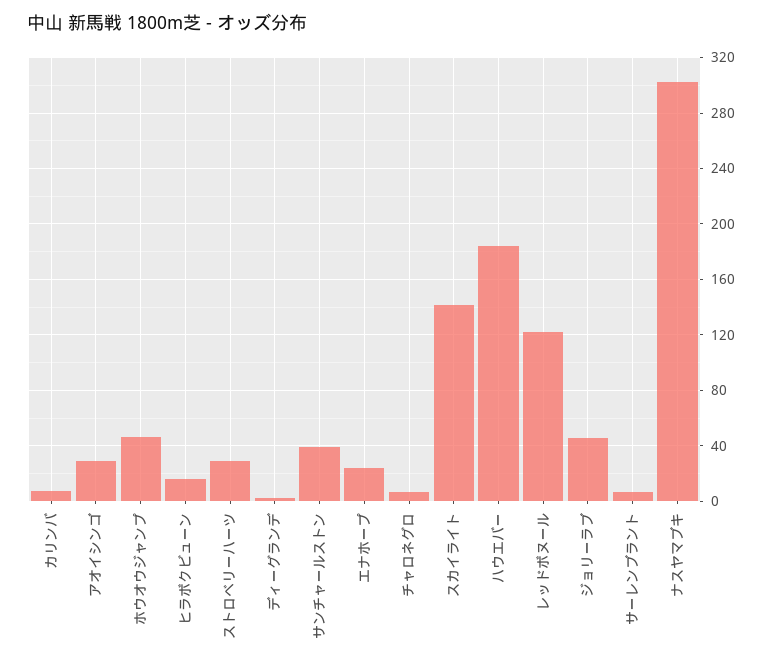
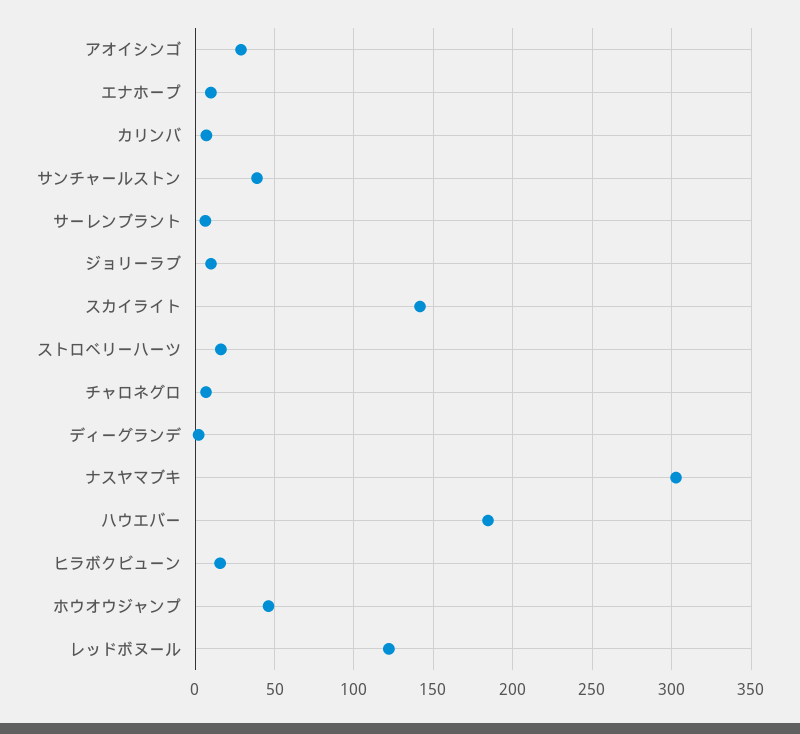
  {
    "カリンバ": 5,
    "アオイシンゴ": 30,
    "ホウオウジャンプ": 45,
    "ヒラボクビューン": 15,
-   "ストロベリーハーツ": 30,
+   "ストロベリーハーツ": 15,
    "ディーグランデ": 0,
    "サンチャールストン": 40,
-   "エナホープ": 25,
+   "エナホープ": 10,
    "チャロネグロ": 5,
    "スカイライト": 140,
    "ハウエバー": 185,
    "レッドボヌール": 120,
-   "ジョリーラブ": 45,
+   "ジョリーラブ": 10,
    "サーレンブラント": 5,
    "ナスヤマブキ": 305
  }

